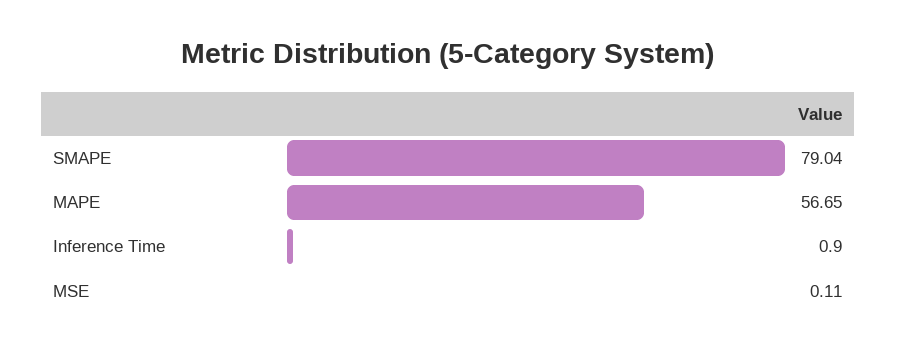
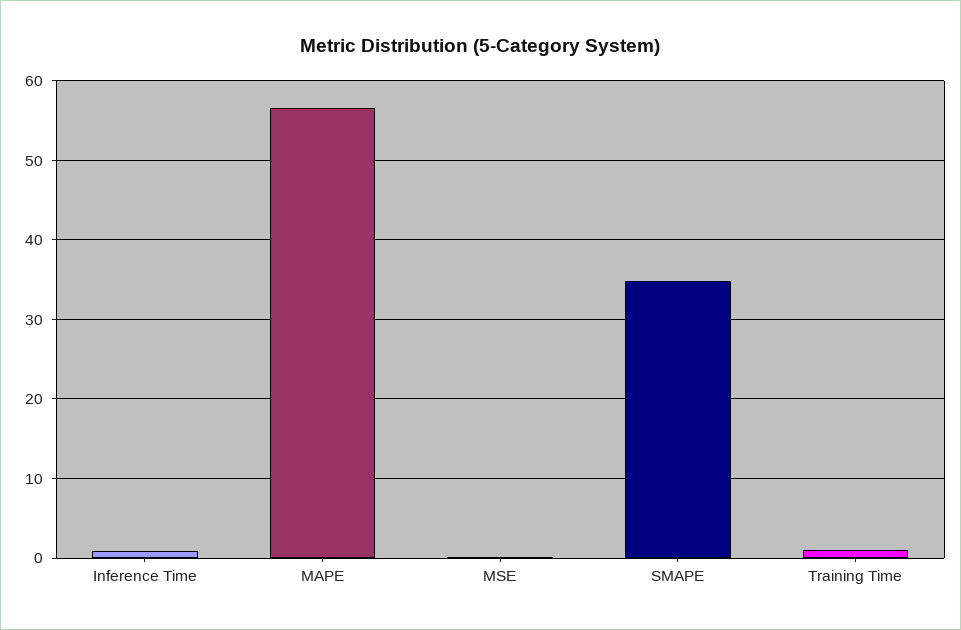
  {
-   "SMAPE": 79.04,
+   "SMAPE": 35,
    "MAPE": 56.65,
    "Inference Time": 0.9,
-   "MSE": 0.11
+   "MSE": 0.11,
+   "Training Time": 1
  }

